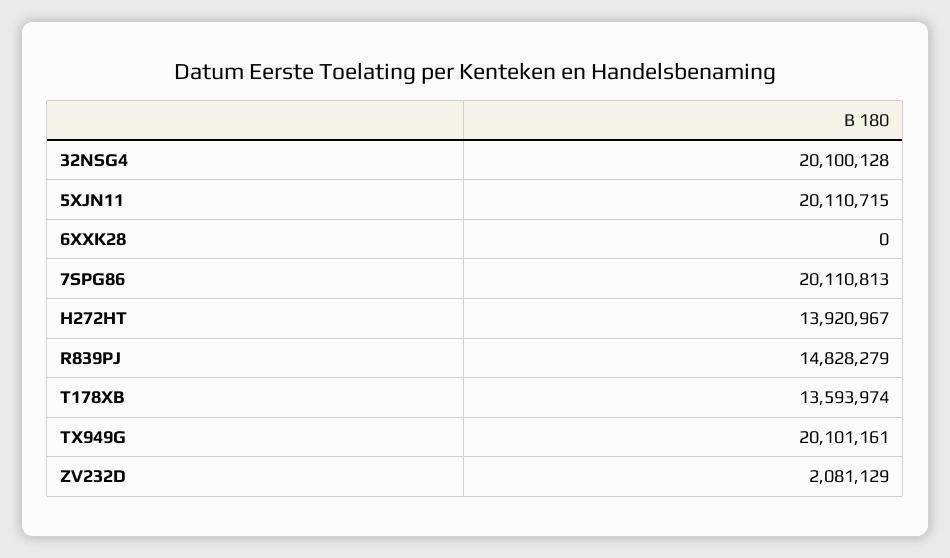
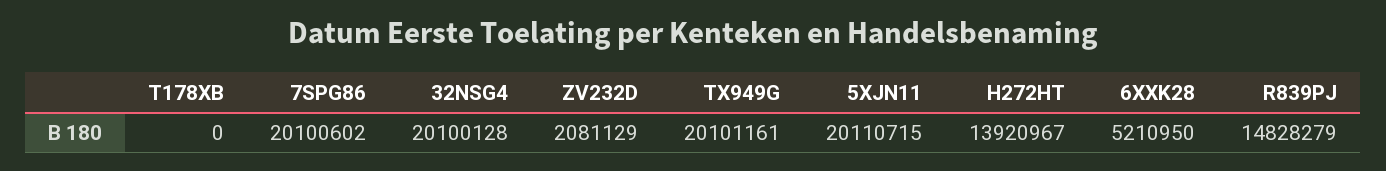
  {
    "32NSG4": 20100128,
    "5XJN11": 20110715,
-   "6XXK28": 0,
+   "6XXK28": 5210950,
-   "7SPG86": 20110813,
+   "7SPG86": 20100602,
    "H272HT": 13920967,
    "R839PJ": 14828279,
-   "T178XB": 13593974,
+   "T178XB": 0,
    "TX949G": 20101161,
    "ZV232D": 2081129
  }

